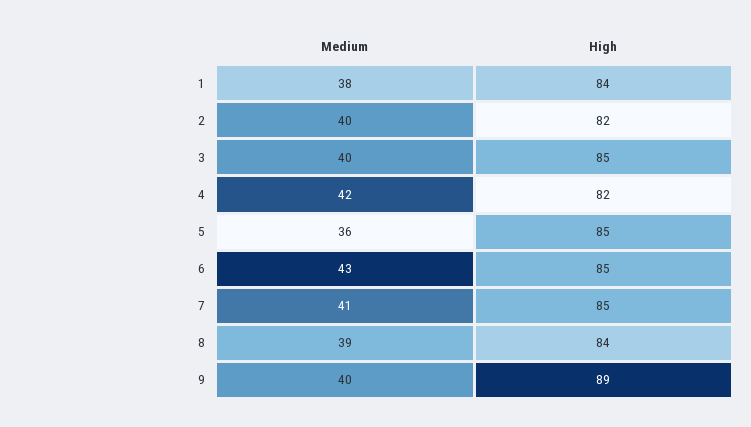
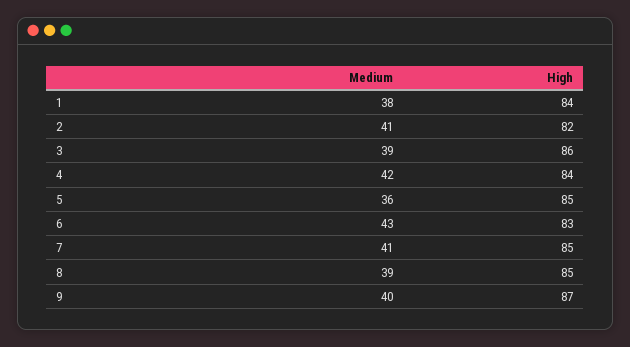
  {
    "Medium": {
      "1": 38,
-     "2": 40,
+     "2": 41,
-     "3": 40,
+     "3": 39,
      "4": 42,
      "5": 36,
      "6": 43,
      "7": 41,
      "8": 39,
      "9": 40
    },
    "High": {
      "1": 84,
      "2": 82,
-     "3": 85,
+     "3": 86,
-     "4": 82,
+     "4": 84,
      "5": 85,
-     "6": 85,
+     "6": 83,
      "7": 85,
-     "8": 84,
+     "8": 85,
-     "9": 89
+     "9": 87
    }
  }

